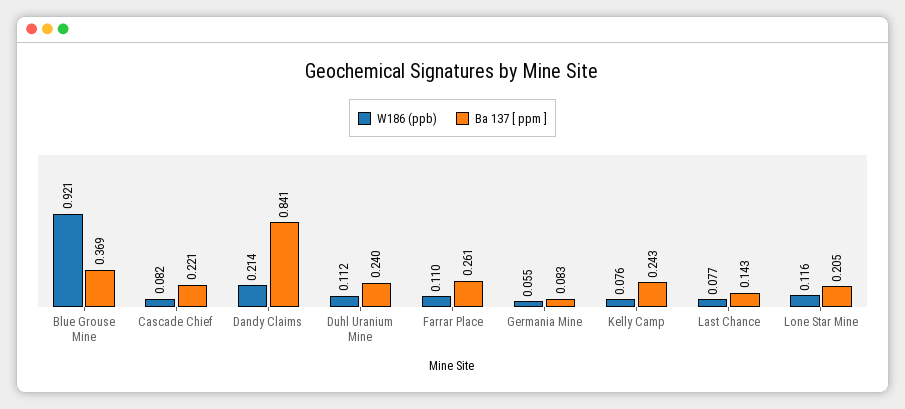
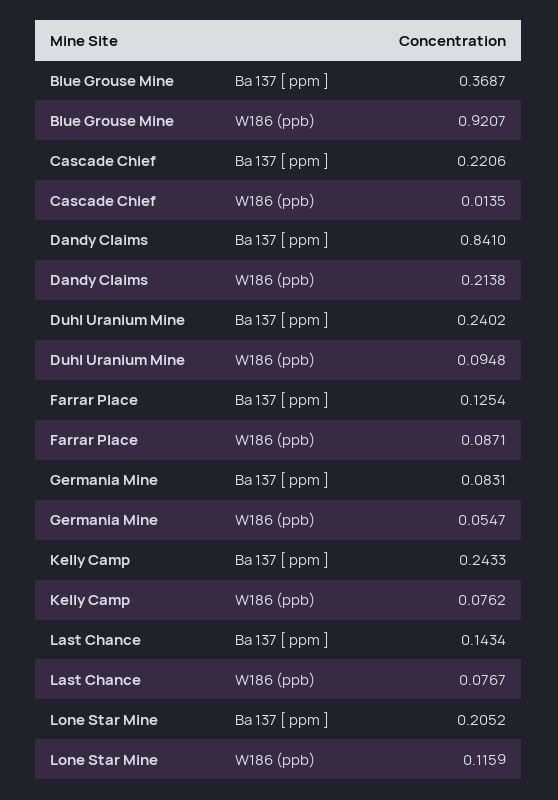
  {
    "W186 (ppb)": {
      "Blue Grouse Mine": 0.9207,
-     "Cascade Chief": 0.082,
+     "Cascade Chief": 0.0135,
      "Dandy Claims": 0.2138,
-     "Duhl Uranium Mine": 0.112,
+     "Duhl Uranium Mine": 0.0948,
-     "Farrar Place": 0.11,
+     "Farrar Place": 0.0871,
      "Germania Mine": 0.0547,
      "Kelly Camp": 0.0762,
      "Last Chance": 0.0767,
      "Lone Star Mine": 0.1159
    },
    "Ba 137 [ ppm ]": {
      "Blue Grouse Mine": 0.3687,
      "Cascade Chief": 0.2206,
      "Dandy Claims": 0.841,
      "Duhl Uranium Mine": 0.2402,
-     "Farrar Place": 0.261,
+     "Farrar Place": 0.1254,
      "Germania Mine": 0.0831,
      "Kelly Camp": 0.2433,
      "Last Chance": 0.1434,
      "Lone Star Mine": 0.2052
    }
  }

